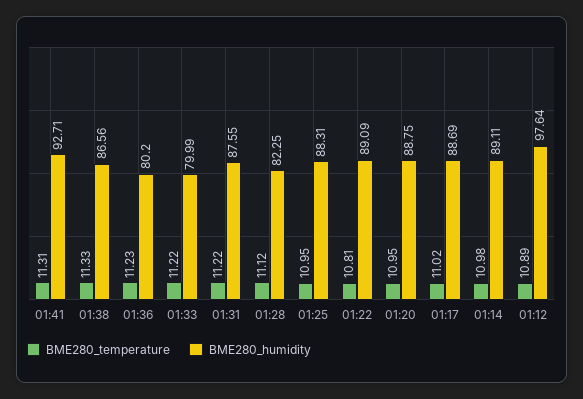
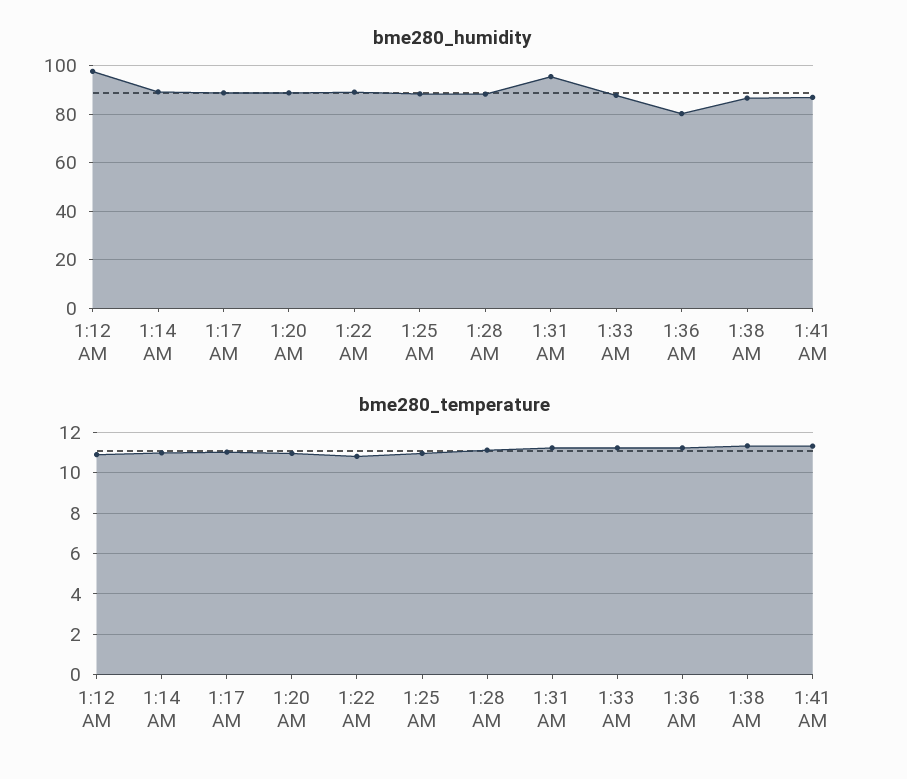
  {
    "BME280_temperature": {
      "01:41": 11.31,
      "01:38": 11.33,
      "01:36": 11.23,
      "01:33": 11.22,
      "01:31": 11.22,
      "01:28": 11.12,
      "01:25": 10.95,
      "01:22": 10.81,
      "01:20": 10.95,
      "01:17": 11.02,
      "01:14": 10.98,
      "01:12": 10.89
    },
    "BME280_humidity": {
-     "01:41": 92.71,
+     "01:41": 87.5,
      "01:38": 86.56,
      "01:36": 80.2,
-     "01:33": 79.99,
+     "01:33": 87.5,
-     "01:31": 87.55,
+     "01:31": 95,
-     "01:28": 82.25,
+     "01:28": 87.5,
      "01:25": 88.31,
      "01:22": 89.09,
      "01:20": 88.75,
      "01:17": 88.69,
      "01:14": 89.11,
      "01:12": 97.64
    }
  }

